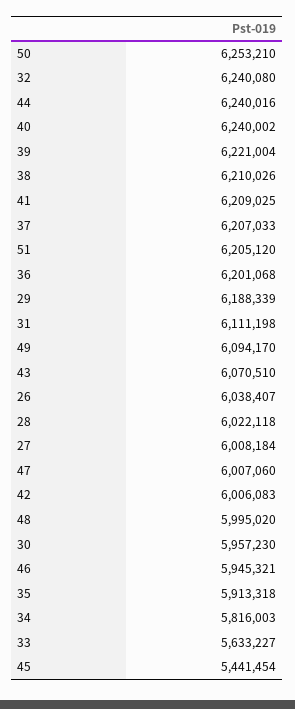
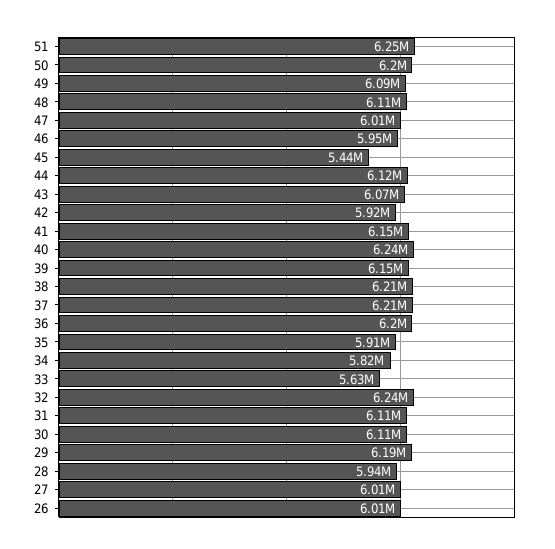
  {
-   "50": 6253210,
+   "50": 6200000,
    "32": 6240080,
-   "44": 6240016,
+   "44": 6120000,
    "40": 6240002,
-   "39": 6221004,
+   "39": 6150000,
    "38": 6210026,
-   "41": 6209025,
+   "41": 6150000,
    "37": 6207033,
-   "51": 6205120,
+   "51": 6250000,
    "36": 6201068,
    "29": 6188339,
    "31": 6111198,
    "49": 6094170,
    "43": 6070510,
-   "26": 6038407,
+   "26": 6010000,
-   "28": 6022118,
+   "28": 5940000,
    "27": 6008184,
    "47": 6007060,
-   "42": 6006083,
+   "42": 5920000,
-   "48": 5995020,
+   "48": 6110000,
-   "30": 5957230,
+   "30": 6110000,
    "46": 5945321,
    "35": 5913318,
    "34": 5816003,
    "33": 5633227,
    "45": 5441454
  }

